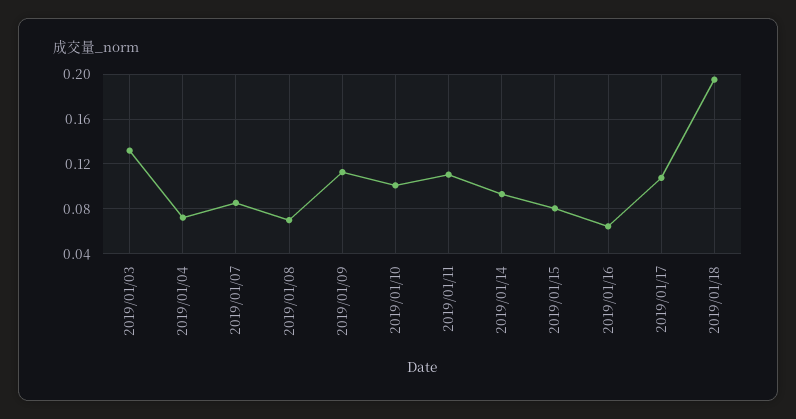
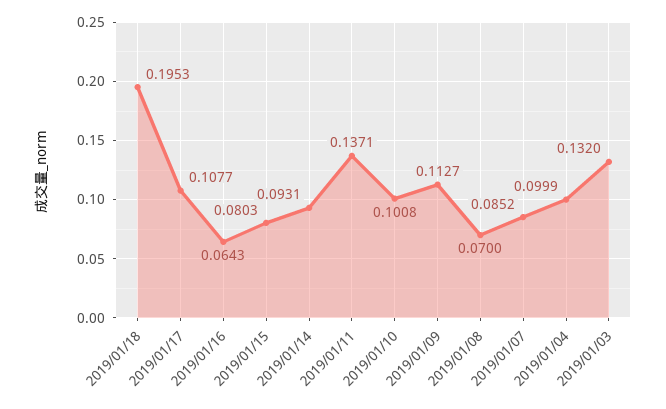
  {
    "2019/01/03": 0.132,
-   "2019/01/04": 0.07,
+   "2019/01/04": 0.0999,
    "2019/01/07": 0.0852,
    "2019/01/08": 0.07,
    "2019/01/09": 0.1127,
    "2019/01/10": 0.1008,
-   "2019/01/11": 0.11,
+   "2019/01/11": 0.1371,
    "2019/01/14": 0.0931,
    "2019/01/15": 0.0803,
    "2019/01/16": 0.0643,
    "2019/01/17": 0.1077,
    "2019/01/18": 0.1953
  }

